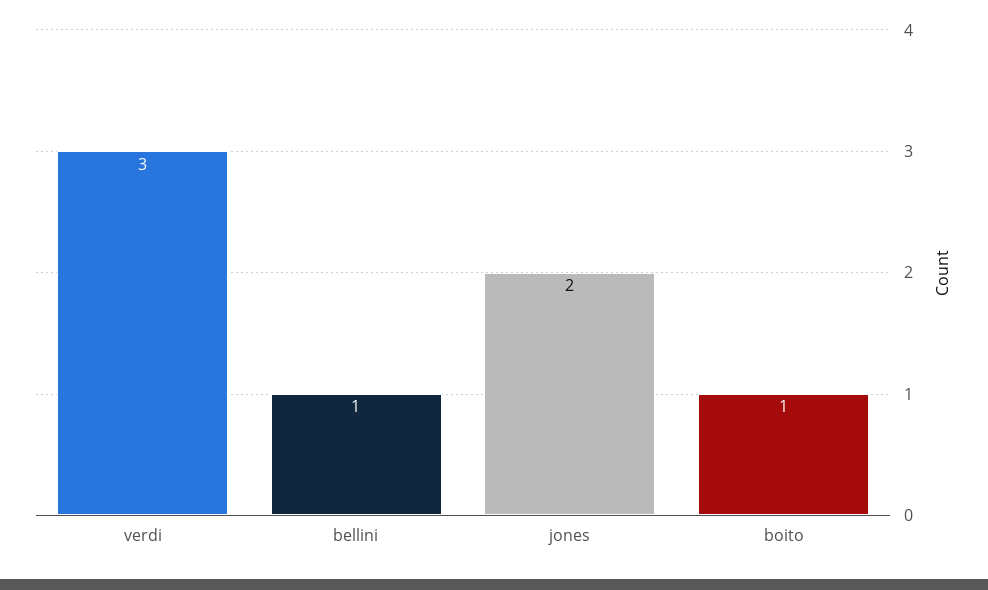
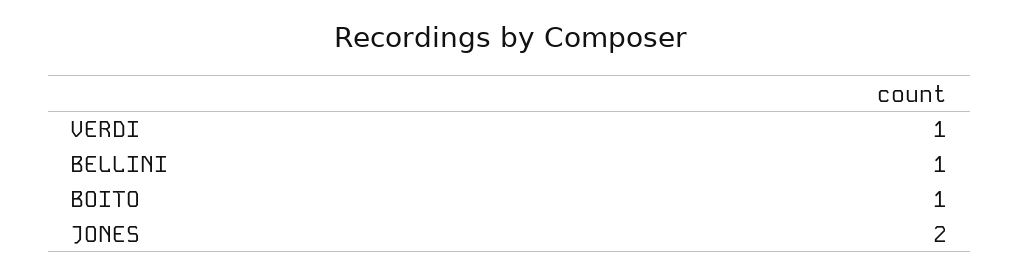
  {
-   "verdi": 3,
+   "verdi": 1,
    "bellini": 1,
    "jones": 2,
    "boito": 1
  }

